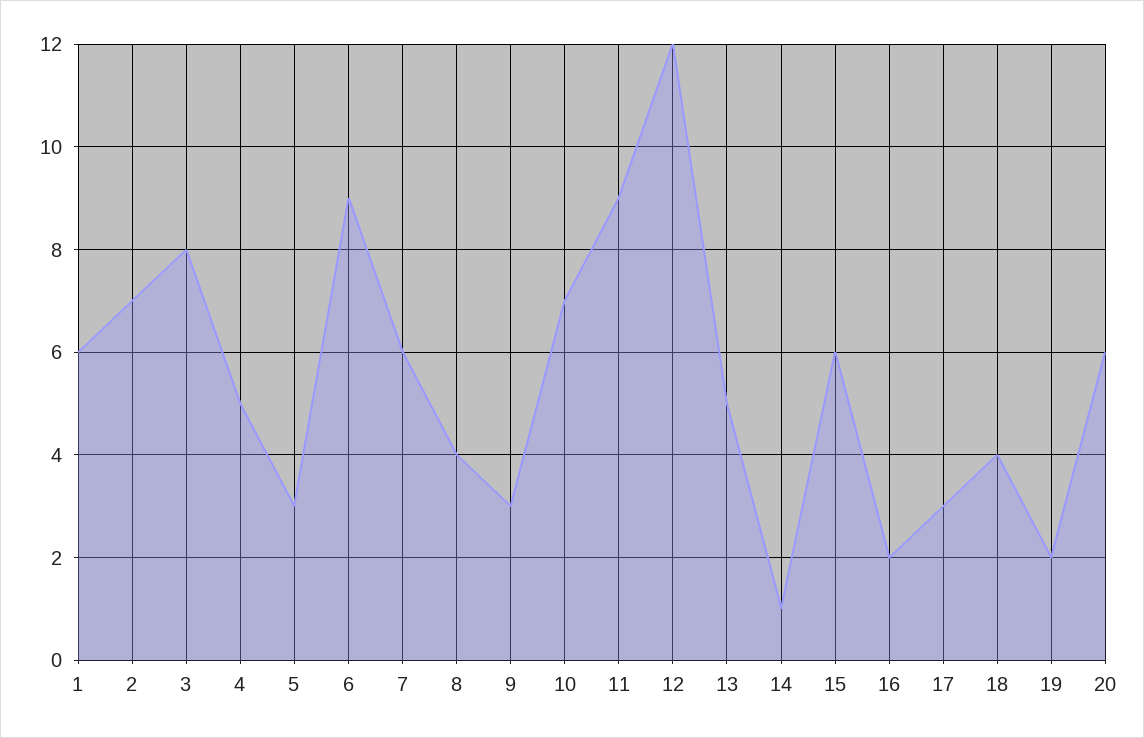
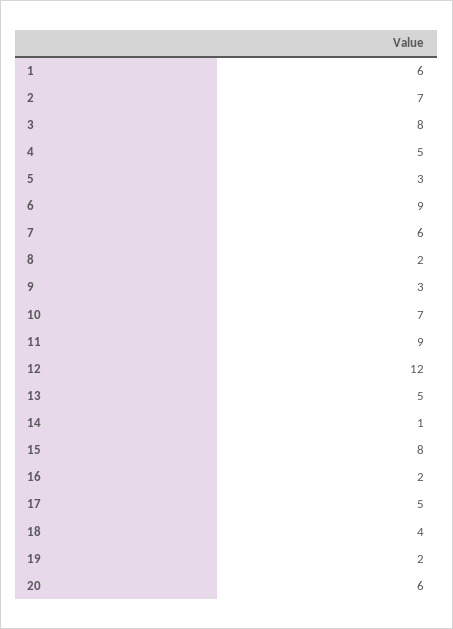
  {
    "1": 6,
    "2": 7,
    "3": 8,
    "4": 5,
    "5": 3,
    "6": 9,
    "7": 6,
-   "8": 4,
+   "8": 2,
    "9": 3,
    "10": 7,
    "11": 9,
    "12": 12,
    "13": 5,
    "14": 1,
-   "15": 6,
+   "15": 8,
    "16": 2,
-   "17": 3,
+   "17": 5,
    "18": 4,
    "19": 2,
    "20": 6
  }

